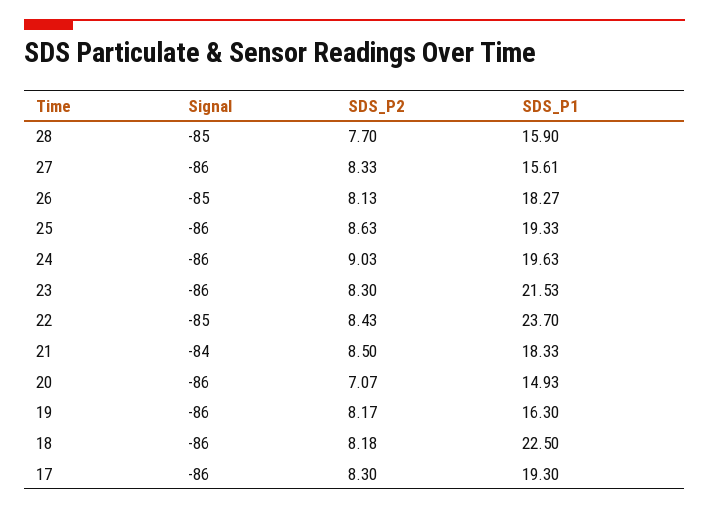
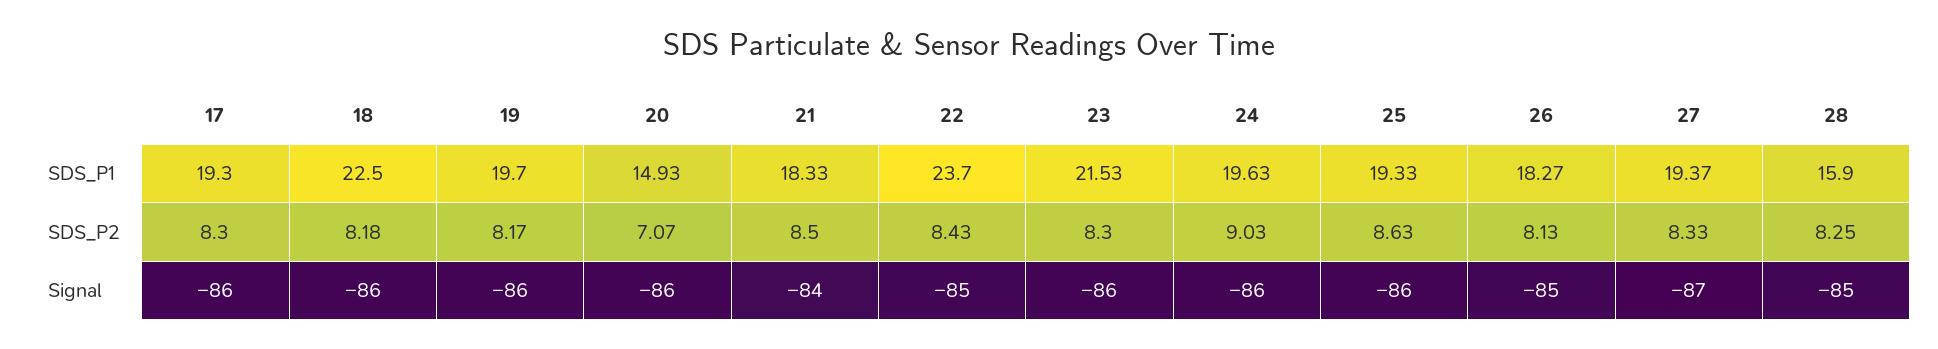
  {
    "Signal": {
      "28": -85,
-     "27": -86,
+     "27": -87,
      "26": -85,
      "25": -86,
      "24": -86,
      "23": -86,
      "22": -85,
      "21": -84,
      "20": -86,
      "19": -86,
      "18": -86,
      "17": -86
    },
    "SDS_P2": {
-     "28": 7.7,
+     "28": 8.25,
      "27": 8.33,
      "26": 8.13,
      "25": 8.63,
      "24": 9.03,
      "23": 8.3,
      "22": 8.43,
      "21": 8.5,
      "20": 7.07,
      "19": 8.17,
      "18": 8.18,
      "17": 8.3
    },
    "SDS_P1": {
      "28": 15.9,
-     "27": 15.61,
+     "27": 19.37,
      "26": 18.27,
      "25": 19.33,
      "24": 19.63,
      "23": 21.53,
      "22": 23.7,
      "21": 18.33,
      "20": 14.93,
-     "19": 16.3,
+     "19": 19.7,
      "18": 22.5,
      "17": 19.3
    }
  }

